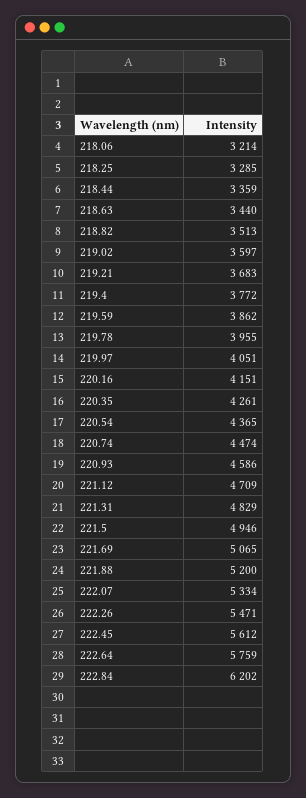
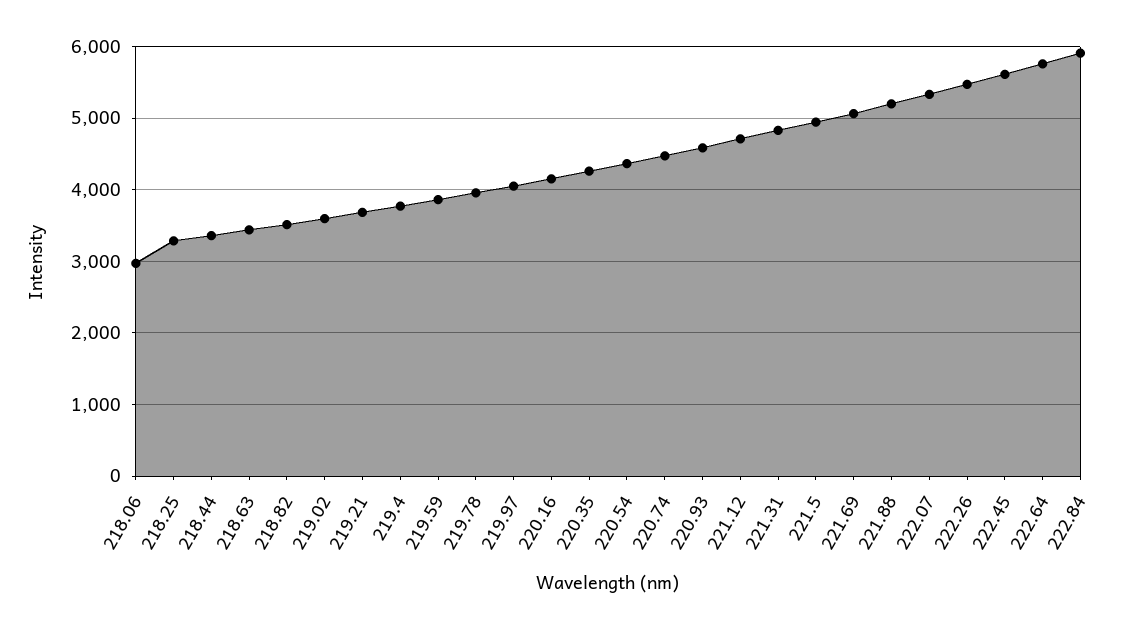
  {
-   "218.06": 3214,
+   "218.06": 3000,
    "218.25": 3285,
    "218.44": 3359,
    "218.63": 3440,
    "218.82": 3513,
    "219.02": 3597,
    "219.21": 3683,
    "219.4": 3772,
    "219.59": 3862,
    "219.78": 3955,
    "219.97": 4051,
    "220.16": 4151,
    "220.35": 4261,
    "220.54": 4365,
    "220.74": 4474,
    "220.93": 4586,
    "221.12": 4709,
    "221.31": 4829,
    "221.5": 4946,
    "221.69": 5065,
    "221.88": 5200,
    "222.07": 5334,
    "222.26": 5471,
    "222.45": 5612,
    "222.64": 5759,
-   "222.84": 6202
+   "222.84": 5900
  }

